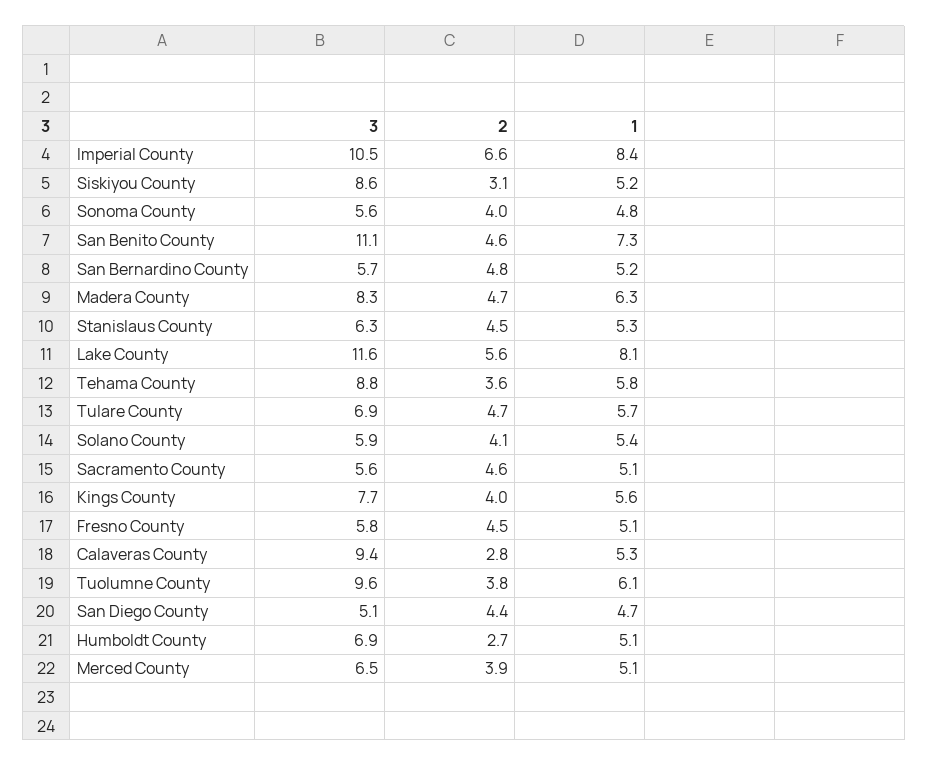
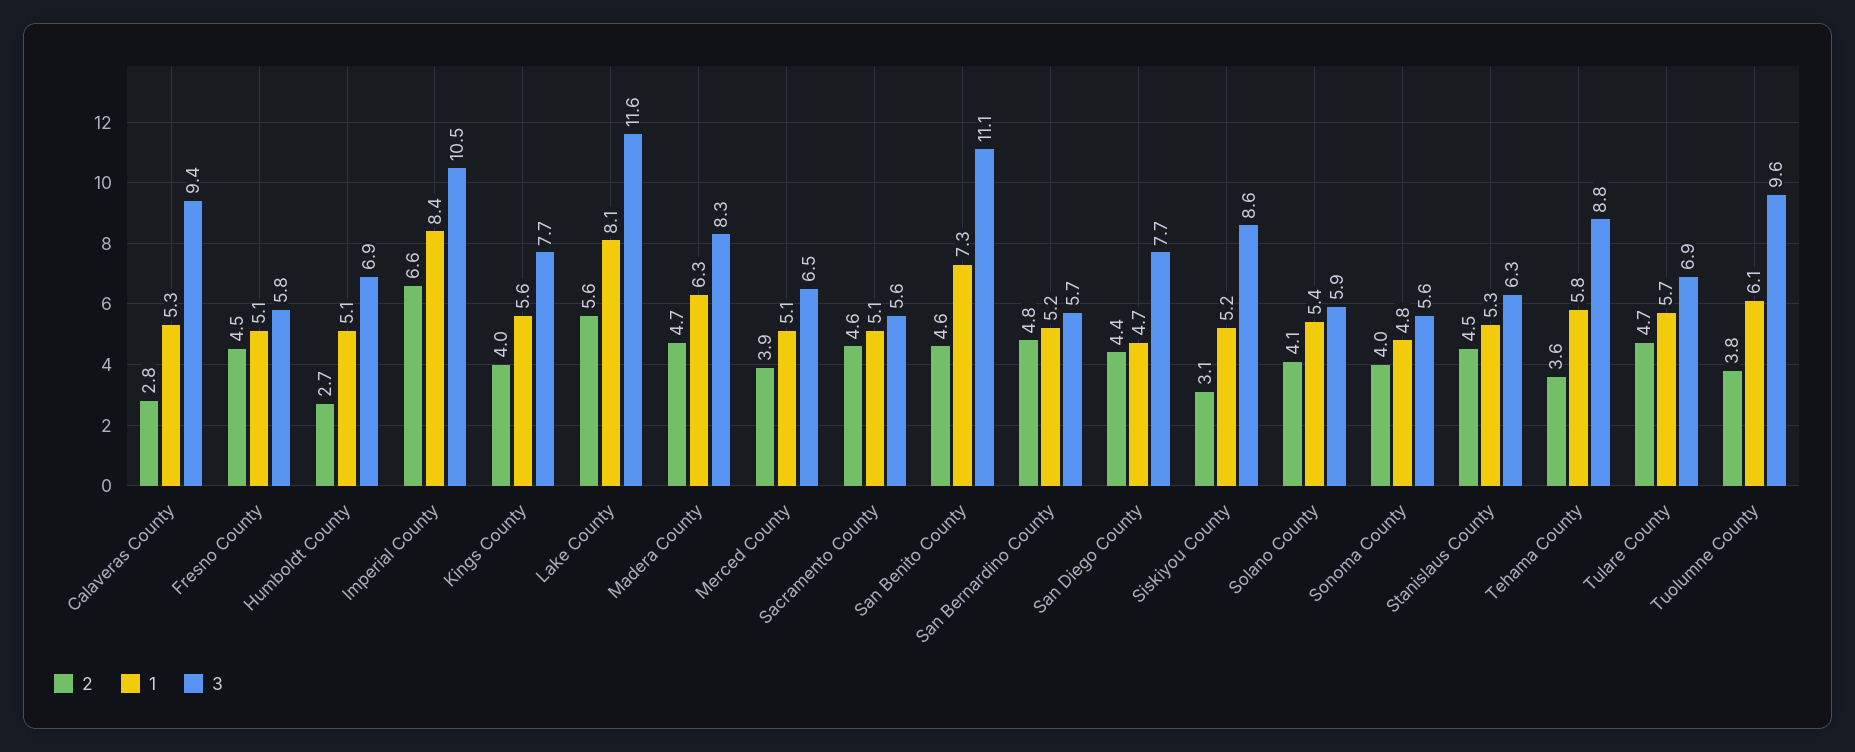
  {
    "3": {
      "Imperial County": 10.5,
      "Siskiyou County": 8.6,
      "Sonoma County": 5.6,
      "San Benito County": 11.1,
      "San Bernardino County": 5.7,
      "Madera County": 8.3,
      "Stanislaus County": 6.3,
      "Lake County": 11.6,
      "Tehama County": 8.8,
      "Tulare County": 6.9,
      "Solano County": 5.9,
      "Sacramento County": 5.6,
      "Kings County": 7.7,
      "Fresno County": 5.8,
      "Calaveras County": 9.4,
      "Tuolumne County": 9.6,
-     "San Diego County": 5.1,
+     "San Diego County": 7.7,
      "Humboldt County": 6.9,
      "Merced County": 6.5
    },
    "2": {
      "Imperial County": 6.6,
      "Siskiyou County": 3.1,
      "Sonoma County": 4,
      "San Benito County": 4.6,
      "San Bernardino County": 4.8,
      "Madera County": 4.7,
      "Stanislaus County": 4.5,
      "Lake County": 5.6,
      "Tehama County": 3.6,
      "Tulare County": 4.7,
      "Solano County": 4.1,
      "Sacramento County": 4.6,
      "Kings County": 4,
      "Fresno County": 4.5,
      "Calaveras County": 2.8,
      "Tuolumne County": 3.8,
      "San Diego County": 4.4,
      "Humboldt County": 2.7,
      "Merced County": 3.9
    },
    "1": {
      "Imperial County": 8.4,
      "Siskiyou County": 5.2,
      "Sonoma County": 4.8,
      "San Benito County": 7.3,
      "San Bernardino County": 5.2,
      "Madera County": 6.3,
      "Stanislaus County": 5.3,
      "Lake County": 8.1,
      "Tehama County": 5.8,
      "Tulare County": 5.7,
      "Solano County": 5.4,
      "Sacramento County": 5.1,
      "Kings County": 5.6,
      "Fresno County": 5.1,
      "Calaveras County": 5.3,
      "Tuolumne County": 6.1,
      "San Diego County": 4.7,
      "Humboldt County": 5.1,
      "Merced County": 5.1
    }
  }

